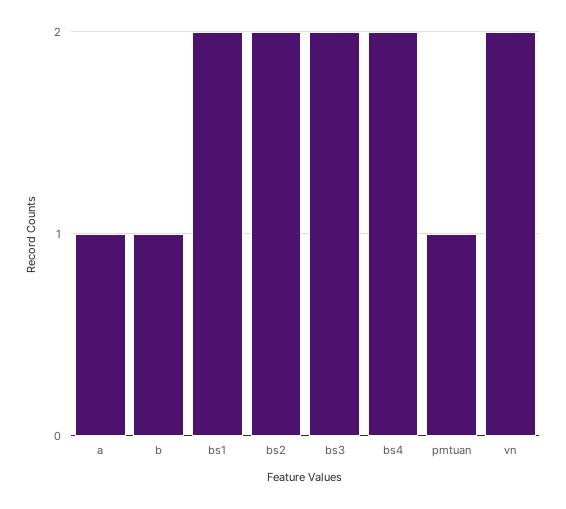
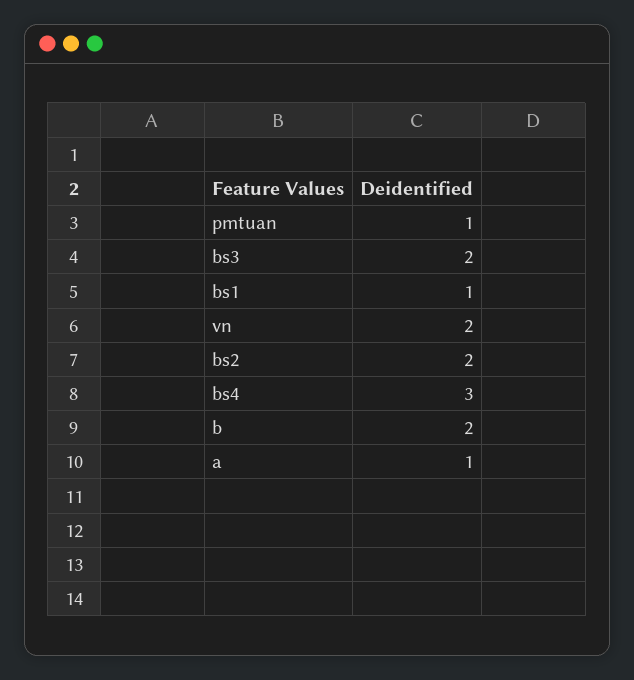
  {
    "a": 1,
-   "b": 1,
+   "b": 2,
-   "bs1": 2,
+   "bs1": 1,
    "bs2": 2,
    "bs3": 2,
-   "bs4": 2,
+   "bs4": 3,
    "pmtuan": 1,
    "vn": 2
  }

